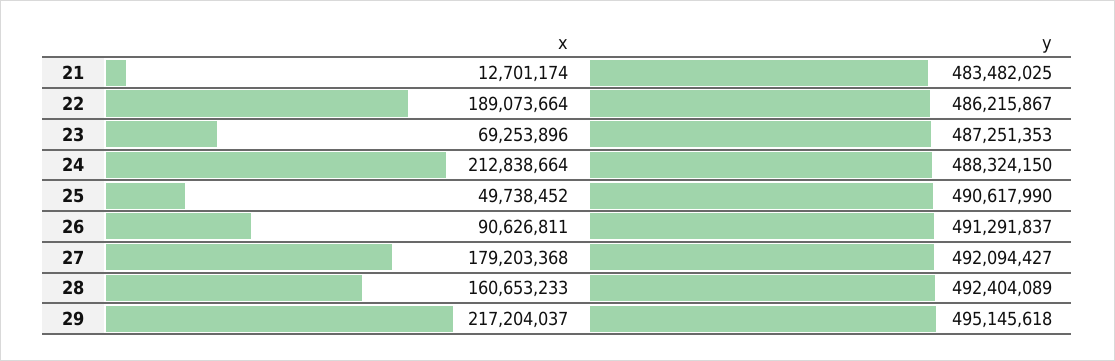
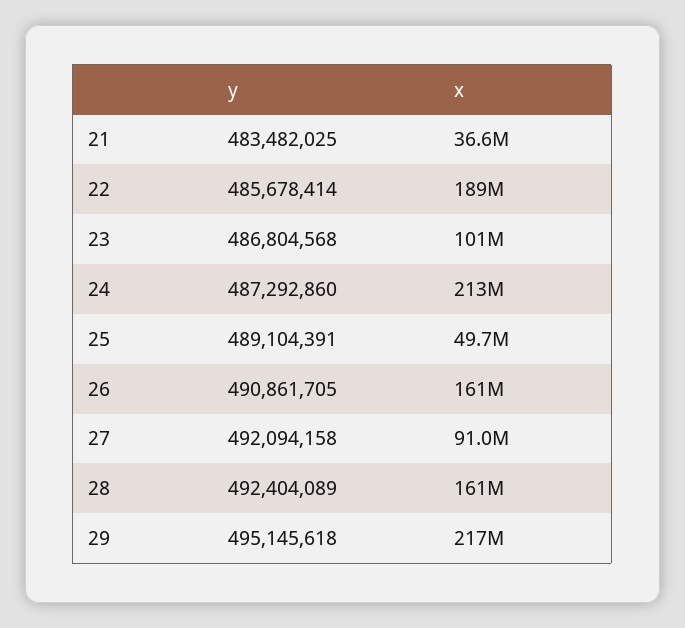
  {
    "x": {
-     "21": 12701174,
+     "21": 36600000,
      "22": 189073664,
-     "23": 69253896,
+     "23": 101000000,
      "24": 212838664,
      "25": 49738452,
-     "26": 90626811,
+     "26": 161000000,
-     "27": 179203368,
+     "27": 91000000,
      "28": 160653233,
      "29": 217204037
    },
    "y": {
      "21": 483482025,
-     "22": 486215867,
+     "22": 485678414,
-     "23": 487251353,
+     "23": 486804568,
-     "24": 488324150,
+     "24": 487292860,
-     "25": 490617990,
+     "25": 489104391,
-     "26": 491291837,
+     "26": 490861705,
-     "27": 492094427,
+     "27": 492094158,
      "28": 492404089,
      "29": 495145618
    }
  }

